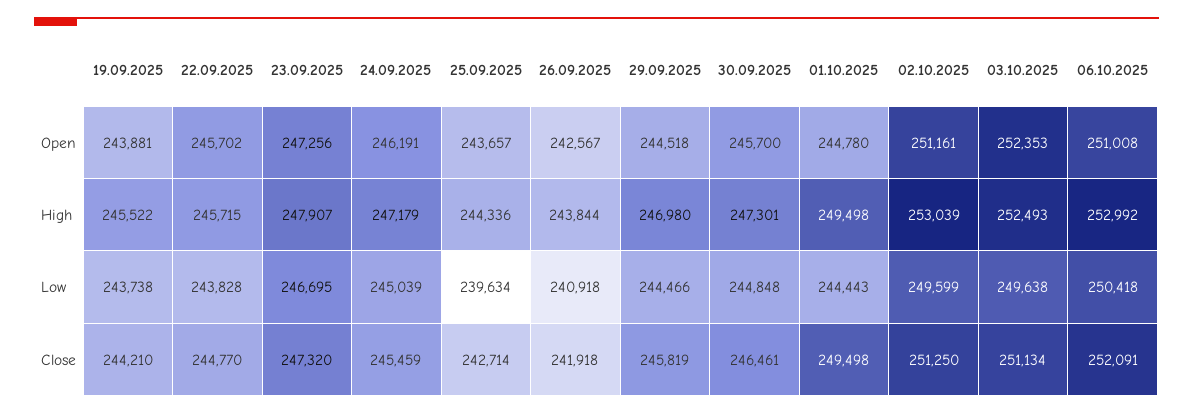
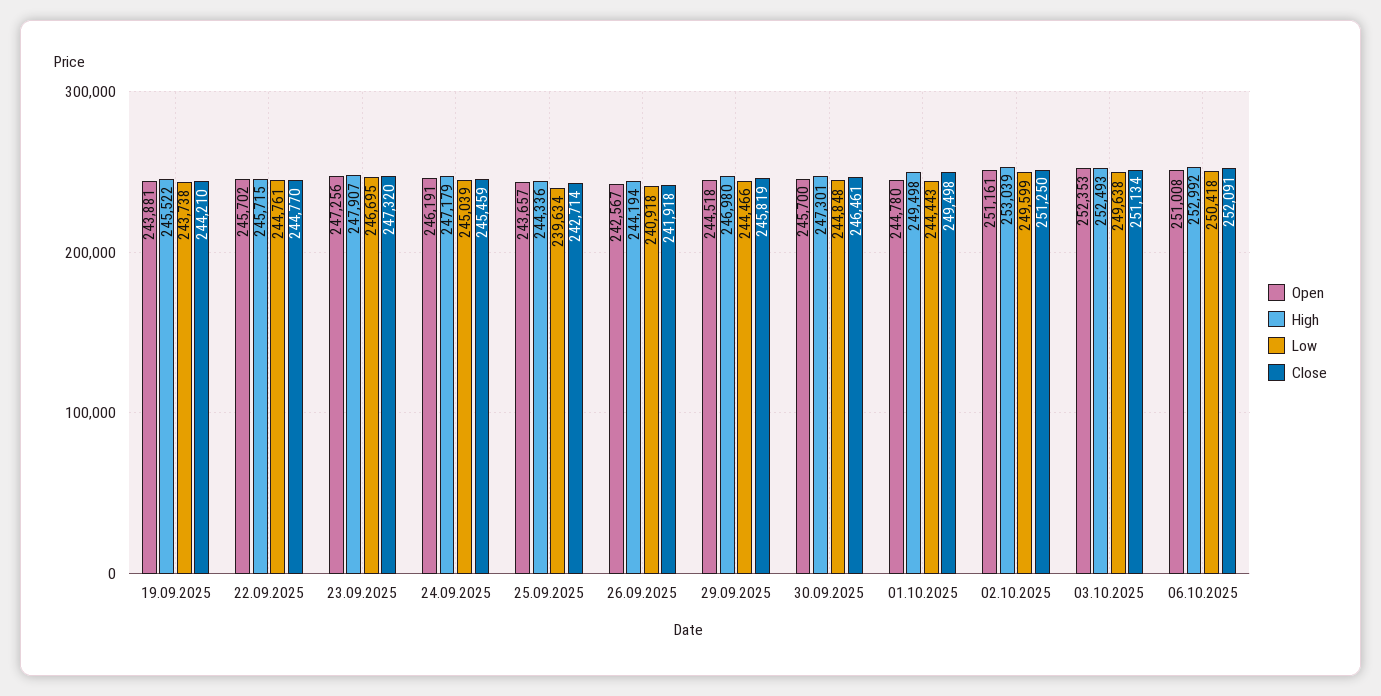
  {
    "Open": {
      "19.09.2025": 243881,
      "22.09.2025": 245702,
      "23.09.2025": 247256,
      "24.09.2025": 246191,
      "25.09.2025": 243657,
      "26.09.2025": 242567,
      "29.09.2025": 244518,
      "30.09.2025": 245700,
      "01.10.2025": 244780,
      "02.10.2025": 251161,
      "03.10.2025": 252353,
      "06.10.2025": 251008
    },
    "High": {
      "19.09.2025": 245522,
      "22.09.2025": 245715,
      "23.09.2025": 247907,
      "24.09.2025": 247179,
      "25.09.2025": 244336,
-     "26.09.2025": 243844,
+     "26.09.2025": 244194,
      "29.09.2025": 246980,
      "30.09.2025": 247301,
      "01.10.2025": 249498,
      "02.10.2025": 253039,
      "03.10.2025": 252493,
      "06.10.2025": 252992
    },
    "Low": {
      "19.09.2025": 243738,
-     "22.09.2025": 243828,
+     "22.09.2025": 244761,
      "23.09.2025": 246695,
      "24.09.2025": 245039,
      "25.09.2025": 239634,
      "26.09.2025": 240918,
      "29.09.2025": 244466,
      "30.09.2025": 244848,
      "01.10.2025": 244443,
      "02.10.2025": 249599,
      "03.10.2025": 249638,
      "06.10.2025": 250418
    },
    "Close": {
      "19.09.2025": 244210,
      "22.09.2025": 244770,
      "23.09.2025": 247320,
      "24.09.2025": 245459,
      "25.09.2025": 242714,
      "26.09.2025": 241918,
      "29.09.2025": 245819,
      "30.09.2025": 246461,
      "01.10.2025": 249498,
      "02.10.2025": 251250,
      "03.10.2025": 251134,
      "06.10.2025": 252091
    }
  }

